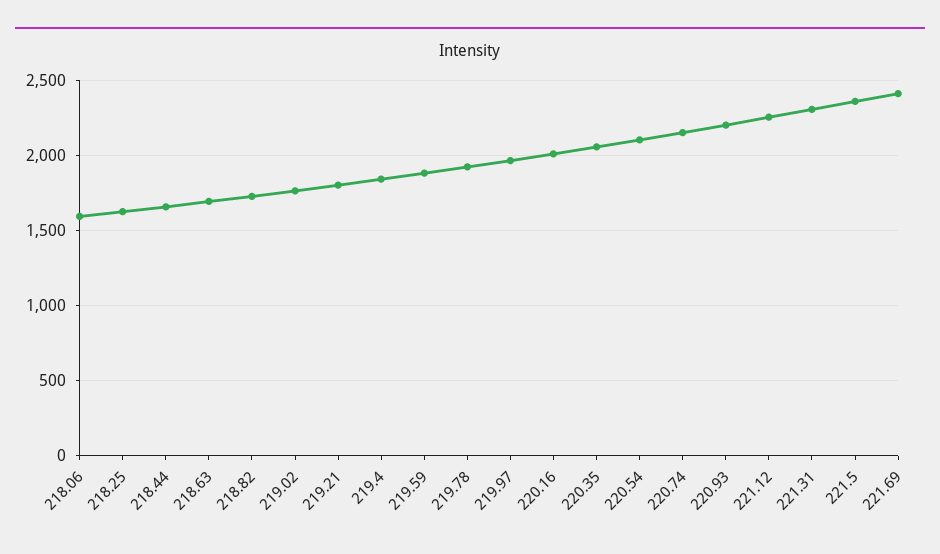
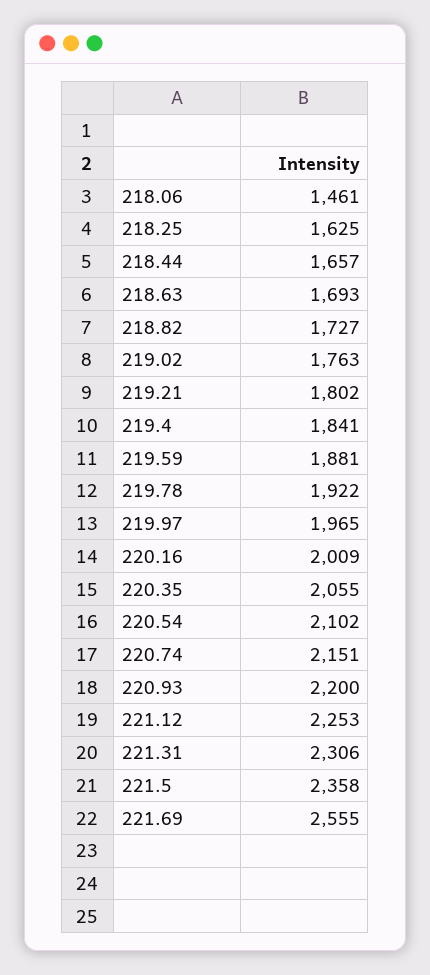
  {
-   "218.06": 1600,
+   "218.06": 1461,
    "218.25": 1625,
    "218.44": 1657,
    "218.63": 1693,
    "218.82": 1727,
    "219.02": 1763,
    "219.21": 1802,
    "219.4": 1841,
    "219.59": 1881,
    "219.78": 1922,
    "219.97": 1965,
    "220.16": 2009,
    "220.35": 2055,
    "220.54": 2102,
    "220.74": 2151,
    "220.93": 2200,
    "221.12": 2253,
    "221.31": 2306,
    "221.5": 2358,
-   "221.69": 2400
+   "221.69": 2555
  }

